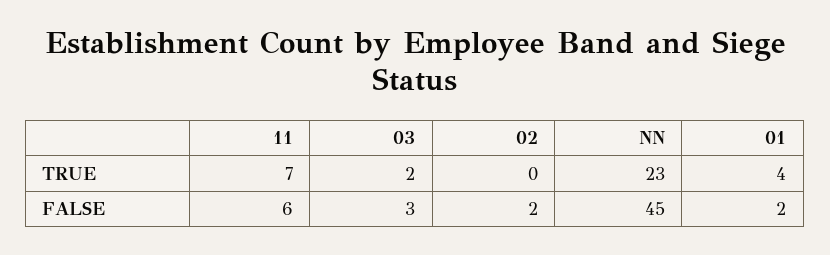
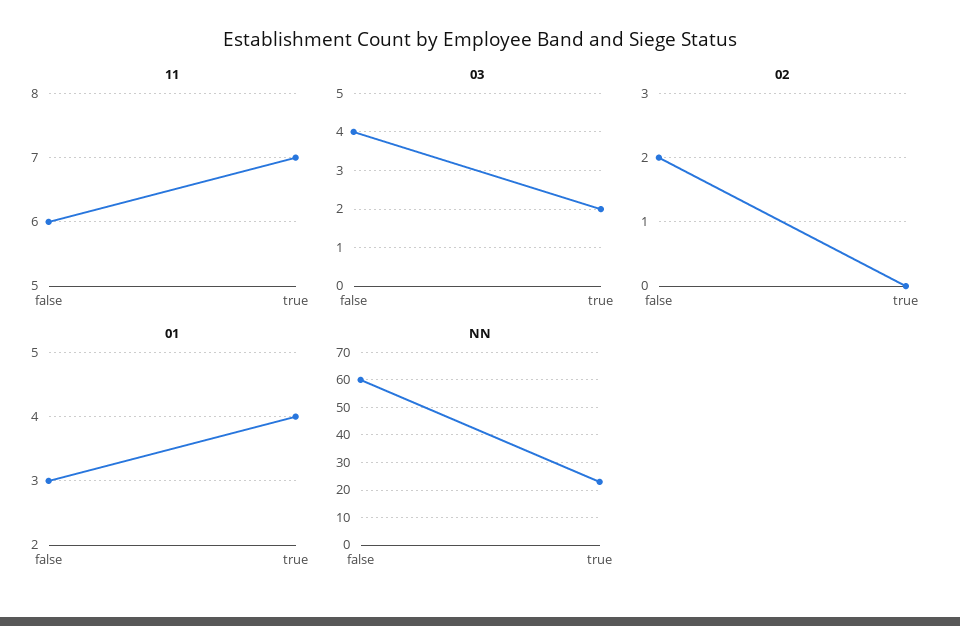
  {
    "11": {
      "TRUE": 7,
      "FALSE": 6
    },
    "03": {
      "TRUE": 2,
-     "FALSE": 3
+     "FALSE": 4
    },
    "02": {
      "TRUE": 0,
      "FALSE": 2
    },
    "NN": {
      "TRUE": 23,
-     "FALSE": 45
+     "FALSE": 60
    },
    "01": {
      "TRUE": 4,
-     "FALSE": 2
+     "FALSE": 3
    }
  }

